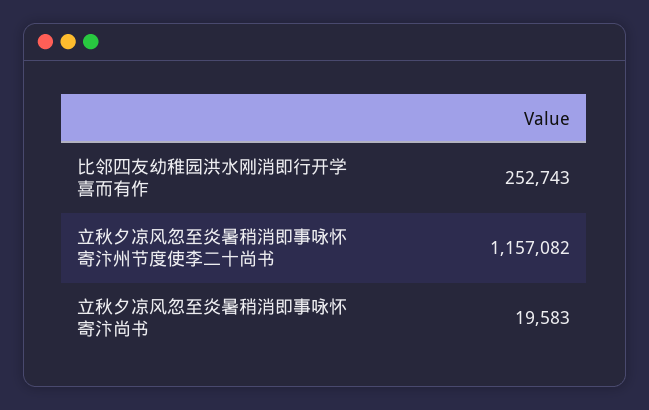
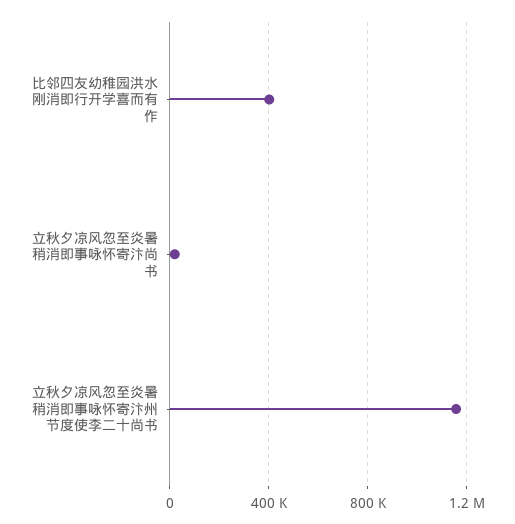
  {
-   "比邻四友幼稚园洪水刚消即行开学喜而有作": 252743,
+   "比邻四友幼稚园洪水刚消即行开学喜而有作": 400000,
    "立秋夕凉风忽至炎暑稍消即事咏怀寄汴州节度使李二十尚书": 1157082,
    "立秋夕凉风忽至炎暑稍消即事咏怀寄汴尚书": 19583
  }

